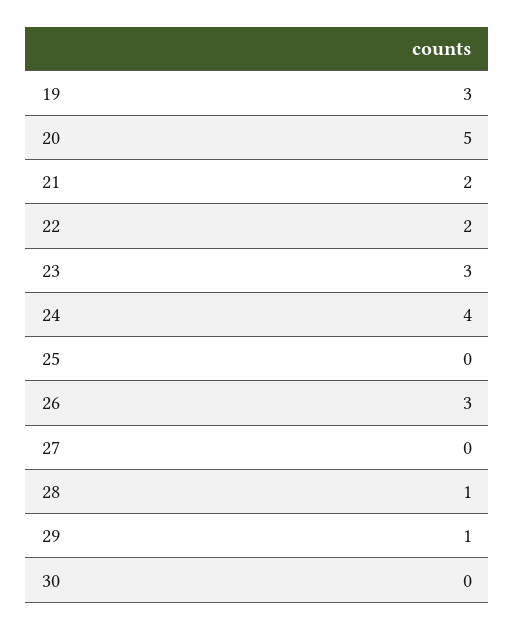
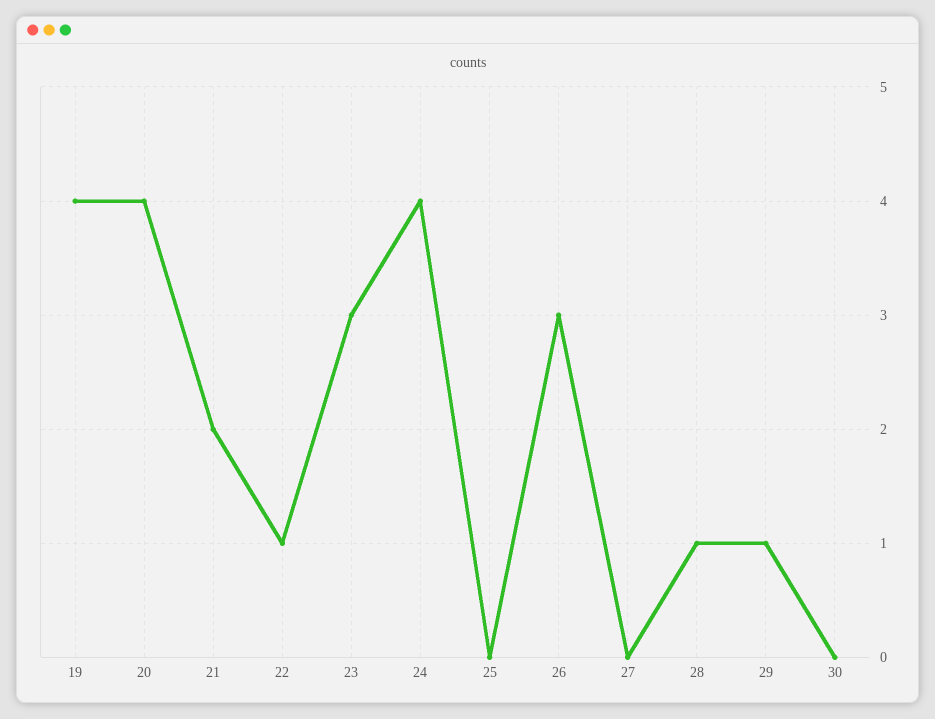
  {
-   "19": 3,
+   "19": 4,
-   "20": 5,
+   "20": 4,
    "21": 2,
-   "22": 2,
+   "22": 1,
    "23": 3,
    "24": 4,
    "25": 0,
    "26": 3,
    "27": 0,
    "28": 1,
    "29": 1,
    "30": 0
  }

